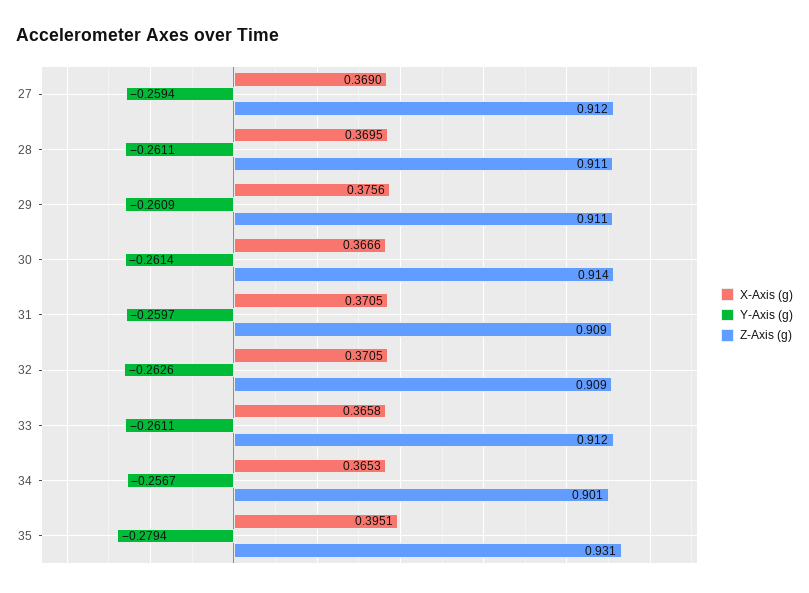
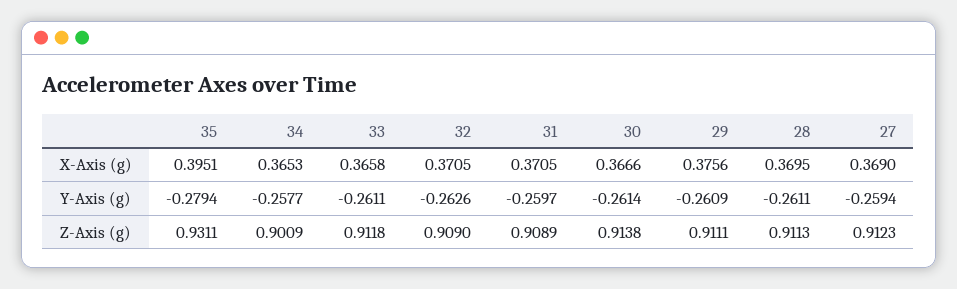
  {
    "X-Axis (g)": {
      "27": 0.369,
      "28": 0.3695,
      "29": 0.3756,
      "30": 0.3666,
      "31": 0.3705,
      "32": 0.3705,
      "33": 0.3658,
      "34": 0.3653,
      "35": 0.3951
    },
    "Y-Axis (g)": {
      "27": -0.2594,
      "28": -0.2611,
      "29": -0.2609,
      "30": -0.2614,
      "31": -0.2597,
      "32": -0.2626,
      "33": -0.2611,
-     "34": -0.2567,
+     "34": -0.2577,
      "35": -0.2794
    },
    "Z-Axis (g)": {
      "27": 0.9123,
      "28": 0.9113,
      "29": 0.9111,
      "30": 0.9138,
      "31": 0.9089,
      "32": 0.909,
      "33": 0.9118,
      "34": 0.9009,
      "35": 0.9311
    }
  }

